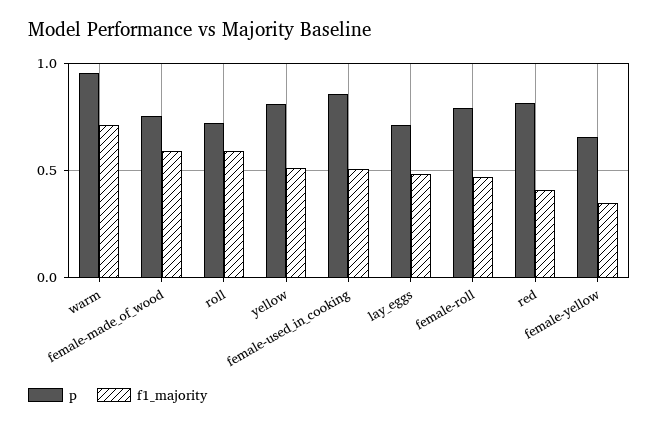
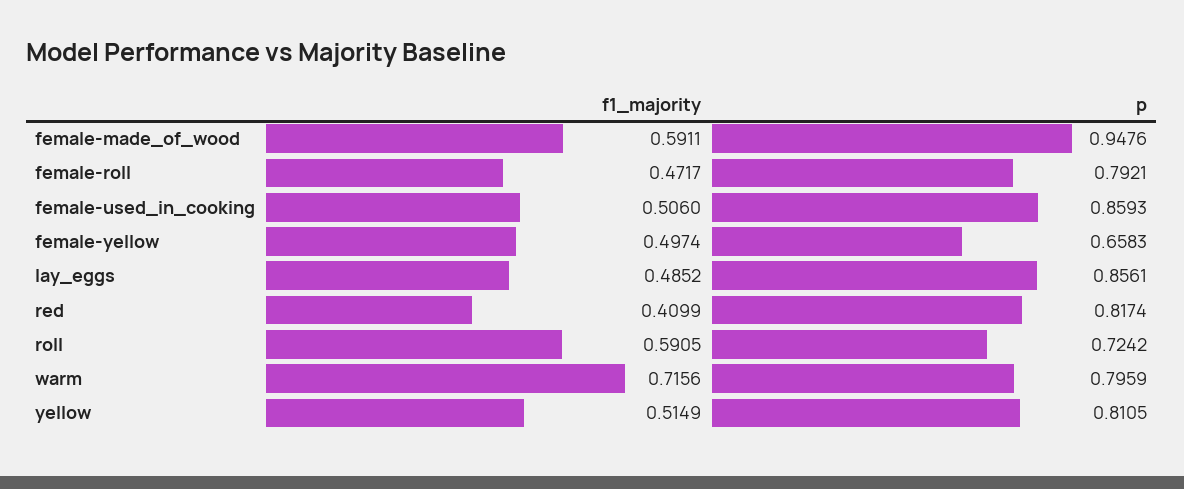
  {
    "p": {
-     "warm": 0.95,
+     "warm": 0.7959,
-     "female-made_of_wood": 0.75,
+     "female-made_of_wood": 0.9476,
      "roll": 0.7242,
      "yellow": 0.8105,
      "female-used_in_cooking": 0.8593,
-     "lay_eggs": 0.7,
+     "lay_eggs": 0.8561,
      "female-roll": 0.7921,
      "red": 0.8174,
      "female-yellow": 0.6583
    },
    "f1_majority": {
      "warm": 0.7156,
      "female-made_of_wood": 0.5911,
      "roll": 0.5905,
      "yellow": 0.5149,
      "female-used_in_cooking": 0.506,
      "lay_eggs": 0.4852,
      "female-roll": 0.4717,
      "red": 0.4099,
-     "female-yellow": 0.35
+     "female-yellow": 0.4974
    }
  }

